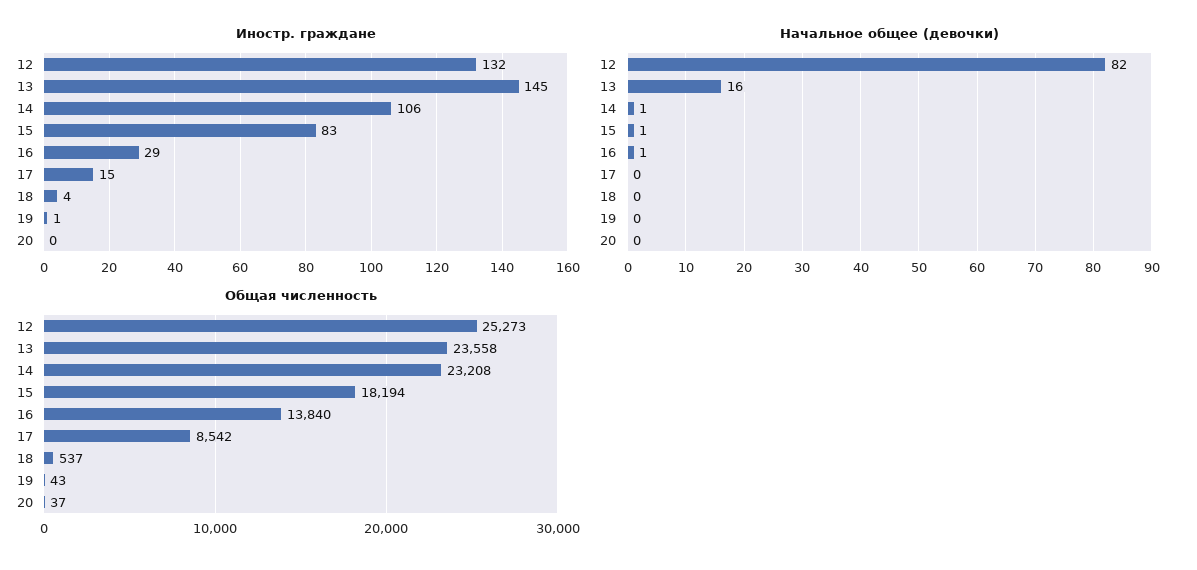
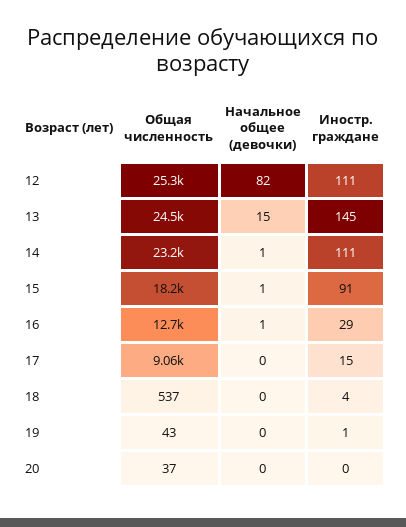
  {
    "Иностр. граждане": {
-     "12": 132,
+     "12": 111,
      "13": 145,
-     "14": 106,
+     "14": 111,
-     "15": 83,
+     "15": 91,
      "16": 29,
      "17": 15,
      "18": 4,
      "19": 1,
      "20": 0
    },
    "Начальное общее (девочки)": {
      "12": 82,
-     "13": 16,
+     "13": 15,
      "14": 1,
      "15": 1,
      "16": 1,
      "17": 0,
      "18": 0,
      "19": 0,
      "20": 0
    },
    "Общая численность": {
      "12": 25273,
-     "13": 23558,
+     "13": 24500,
      "14": 23208,
      "15": 18194,
-     "16": 13840,
+     "16": 12700,
-     "17": 8542,
+     "17": 9060,
      "18": 537,
      "19": 43,
      "20": 37
    }
  }

